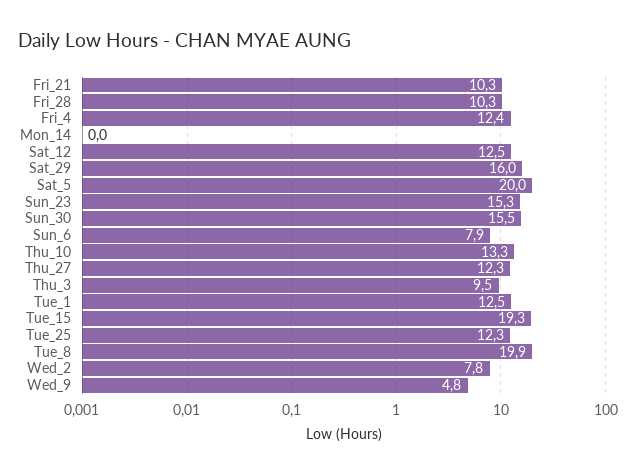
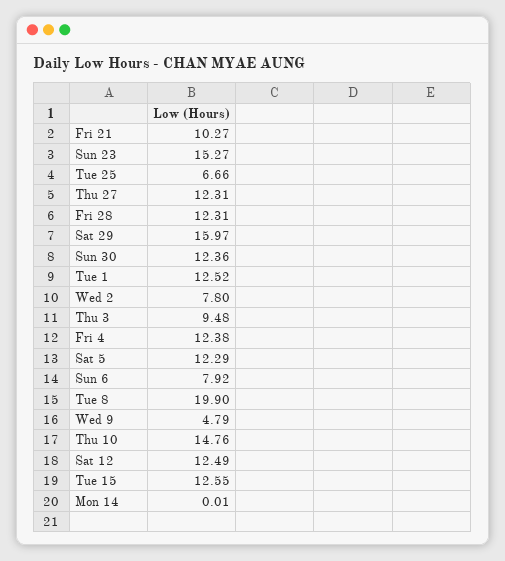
  {
    "Fri_21": 10.27,
-   "Fri_28": 10.3,
+   "Fri_28": 12.31,
    "Fri_4": 12.38,
    "Mon_14": 0.01,
    "Sat_12": 12.49,
    "Sat_29": 15.97,
-   "Sat_5": 20,
+   "Sat_5": 12.29,
    "Sun_23": 15.27,
-   "Sun_30": 15.5,
+   "Sun_30": 12.36,
    "Sun_6": 7.92,
-   "Thu_10": 13.3,
+   "Thu_10": 14.76,
    "Thu_27": 12.31,
    "Thu_3": 9.48,
    "Tue_1": 12.52,
-   "Tue_15": 19.3,
+   "Tue_15": 12.55,
-   "Tue_25": 12.3,
+   "Tue_25": 6.66,
    "Tue_8": 19.9,
    "Wed_2": 7.8,
    "Wed_9": 4.79
  }

